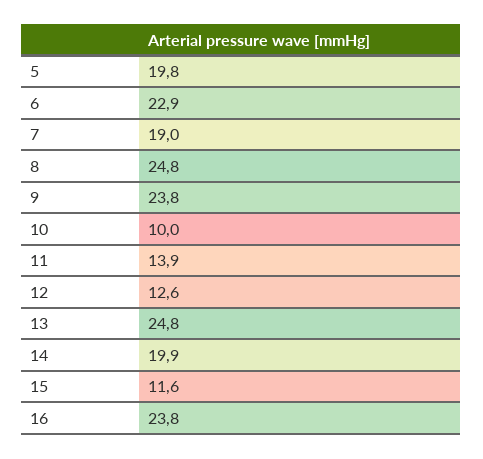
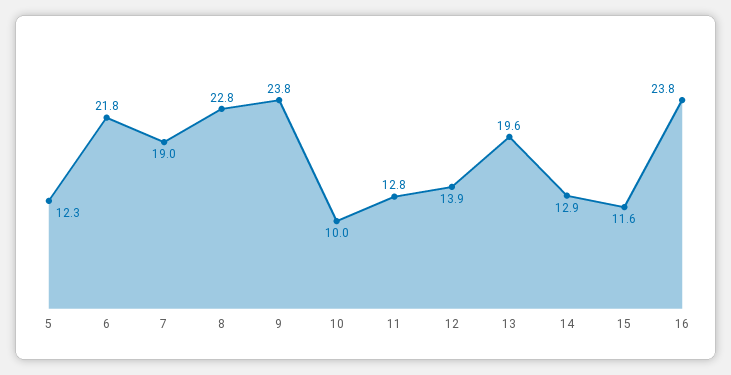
  {
-   "5": 19.8,
+   "5": 12.3,
-   "6": 22.9,
+   "6": 21.8,
    "7": 19,
-   "8": 24.8,
+   "8": 22.8,
    "9": 23.8,
    "10": 10,
-   "11": 13.9,
+   "11": 12.8,
-   "12": 12.6,
+   "12": 13.9,
-   "13": 24.8,
+   "13": 19.6,
-   "14": 19.9,
+   "14": 12.9,
    "15": 11.6,
    "16": 23.8
  }

